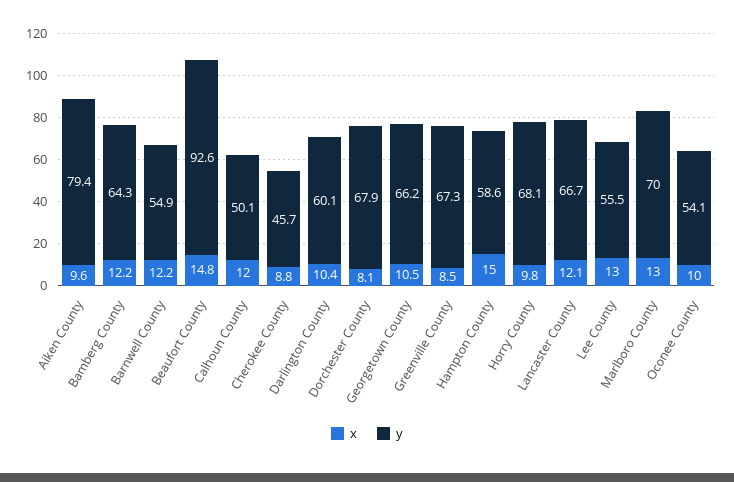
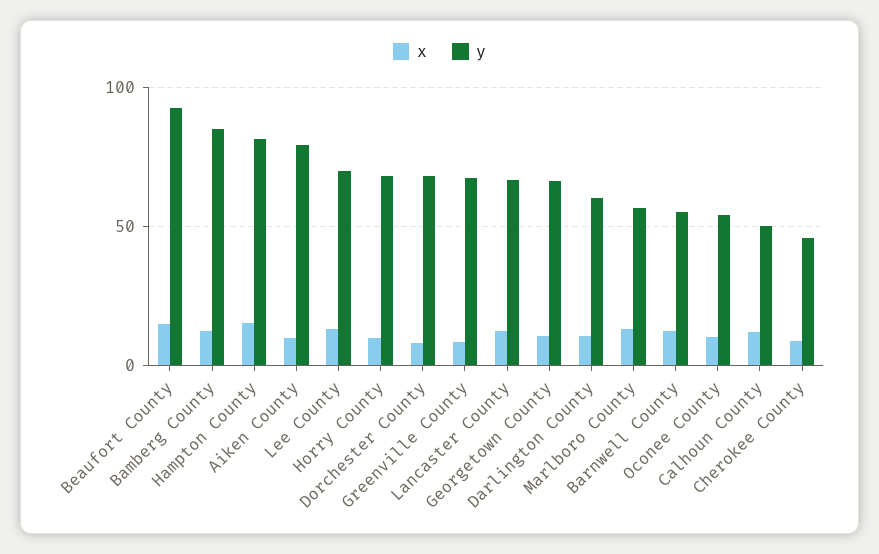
  {
    "x": {
      "Aiken County": 9.6,
      "Bamberg County": 12.2,
      "Barnwell County": 12.2,
      "Beaufort County": 14.8,
      "Calhoun County": 12,
      "Cherokee County": 8.8,
      "Darlington County": 10.4,
      "Dorchester County": 8.1,
      "Georgetown County": 10.5,
      "Greenville County": 8.5,
      "Hampton County": 15,
      "Horry County": 9.8,
      "Lancaster County": 12.1,
      "Lee County": 13,
      "Marlboro County": 13,
      "Oconee County": 10
    },
    "y": {
      "Aiken County": 79.4,
-     "Bamberg County": 64.3,
+     "Bamberg County": 85,
      "Barnwell County": 54.9,
      "Beaufort County": 92.6,
      "Calhoun County": 50.1,
      "Cherokee County": 45.7,
      "Darlington County": 60.1,
      "Dorchester County": 67.9,
      "Georgetown County": 66.2,
      "Greenville County": 67.3,
-     "Hampton County": 58.6,
+     "Hampton County": 80,
      "Horry County": 68.1,
      "Lancaster County": 66.7,
-     "Lee County": 55.5,
+     "Lee County": 70,
-     "Marlboro County": 70,
+     "Marlboro County": 55,
      "Oconee County": 54.1
    }
  }

